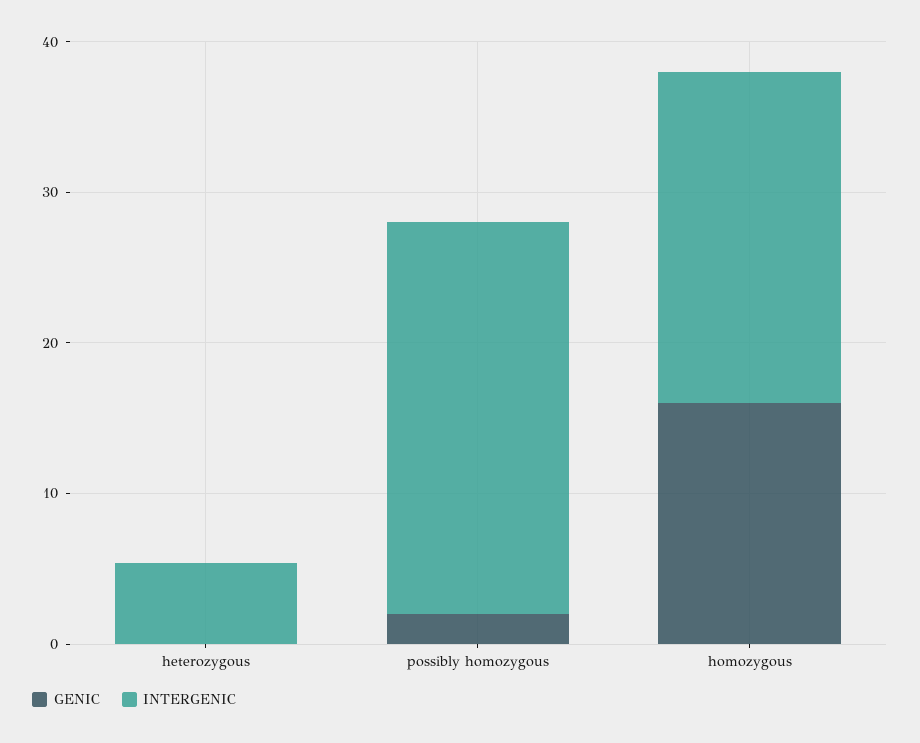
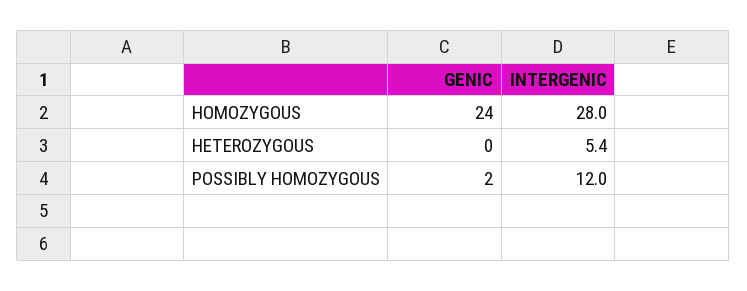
  {
    "GENIC": {
      "heterozygous": 0,
      "possibly homozygous": 2,
-     "homozygous": 16
+     "homozygous": 24
    },
    "INTERGENIC": {
      "heterozygous": 5.4,
-     "possibly homozygous": 26,
+     "possibly homozygous": 12,
-     "homozygous": 22
+     "homozygous": 28
    }
  }

